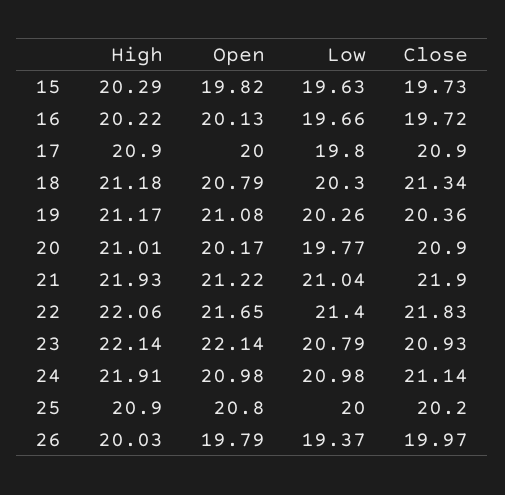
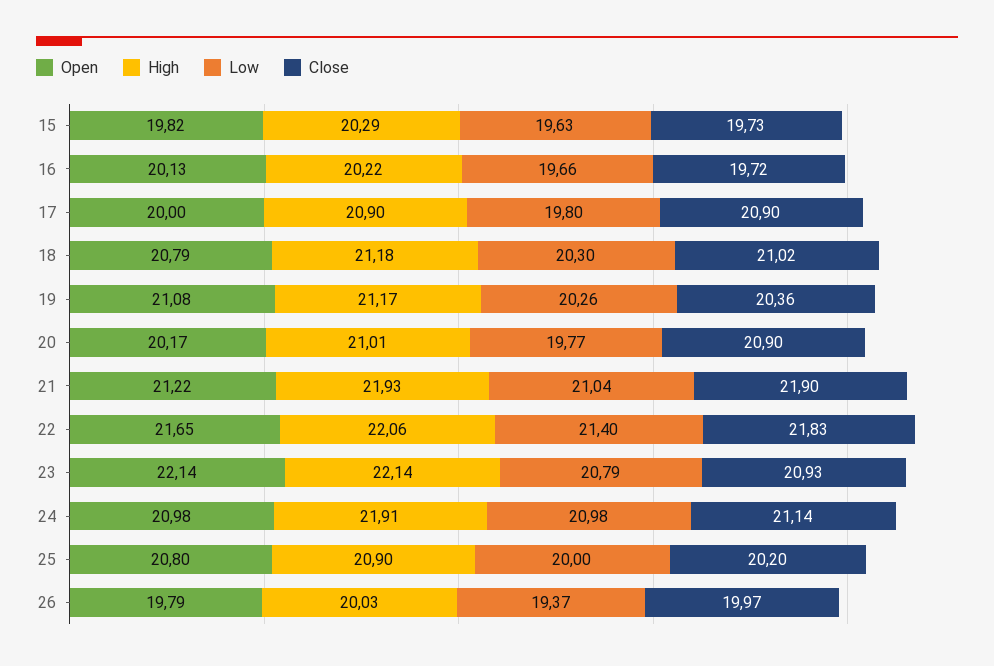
  {
    "High": {
      "15": 20.29,
      "16": 20.22,
      "17": 20.9,
      "18": 21.18,
      "19": 21.17,
      "20": 21.01,
      "21": 21.93,
      "22": 22.06,
      "23": 22.14,
      "24": 21.91,
      "25": 20.9,
      "26": 20.03
    },
    "Open": {
      "15": 19.82,
      "16": 20.13,
      "17": 20,
      "18": 20.79,
      "19": 21.08,
      "20": 20.17,
      "21": 21.22,
      "22": 21.65,
      "23": 22.14,
      "24": 20.98,
      "25": 20.8,
      "26": 19.79
    },
    "Low": {
      "15": 19.63,
      "16": 19.66,
      "17": 19.8,
      "18": 20.3,
      "19": 20.26,
      "20": 19.77,
      "21": 21.04,
      "22": 21.4,
      "23": 20.79,
      "24": 20.98,
      "25": 20,
      "26": 19.37
    },
    "Close": {
      "15": 19.73,
      "16": 19.72,
      "17": 20.9,
-     "18": 21.34,
+     "18": 21.02,
      "19": 20.36,
      "20": 20.9,
      "21": 21.9,
      "22": 21.83,
      "23": 20.93,
      "24": 21.14,
      "25": 20.2,
      "26": 19.97
    }
  }

